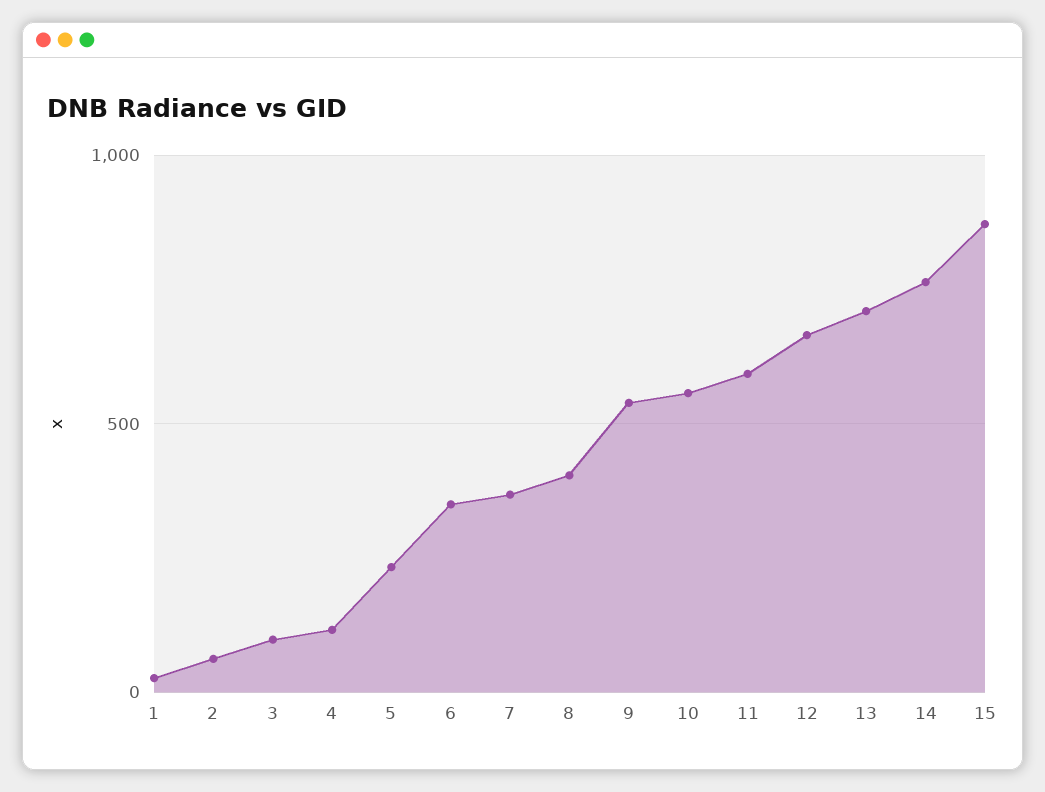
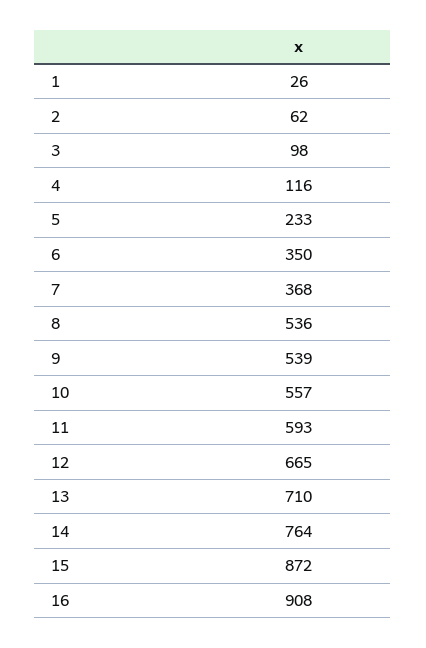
  {
    "1": 26,
    "2": 62,
    "3": 98,
    "4": 116,
    "5": 233,
    "6": 350,
    "7": 368,
-   "8": 400,
+   "8": 536,
    "9": 539,
    "10": 557,
    "11": 593,
    "12": 665,
    "13": 710,
    "14": 764,
-   "15": 872
+   "15": 872,
+   "16": 908
  }

